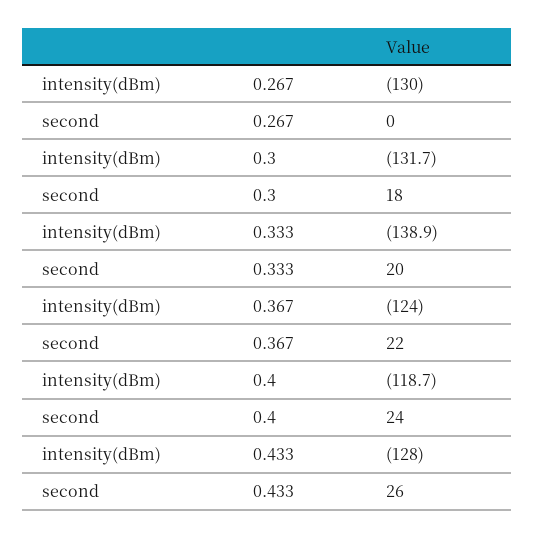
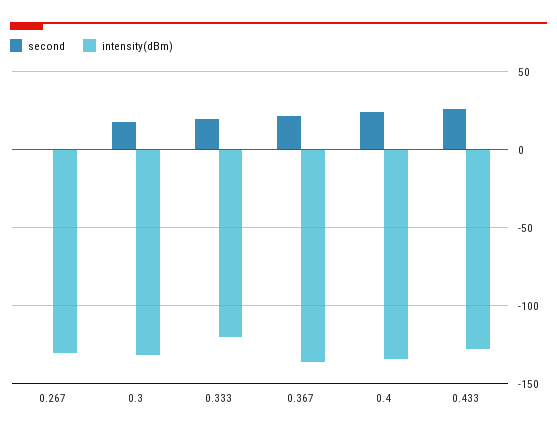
  {
    "intensity(dBm)": {
      "0.267": -130,
      "0.3": -131.7,
-     "0.333": -138.9,
+     "0.333": -120,
-     "0.367": -124,
+     "0.367": -135,
-     "0.4": -118.7,
+     "0.4": -135,
      "0.433": -128
    },
    "second": {
      "0.267": 0,
      "0.3": 18,
      "0.333": 20,
      "0.367": 22,
      "0.4": 24,
      "0.433": 26
    }
  }

